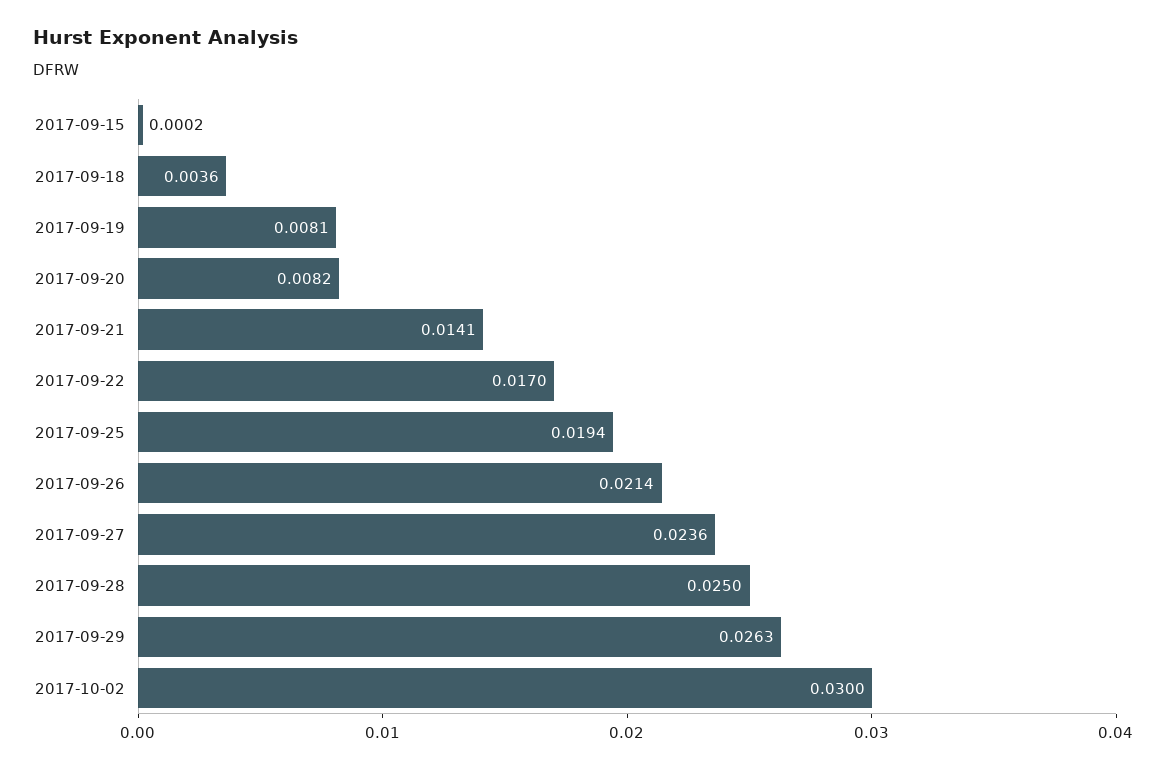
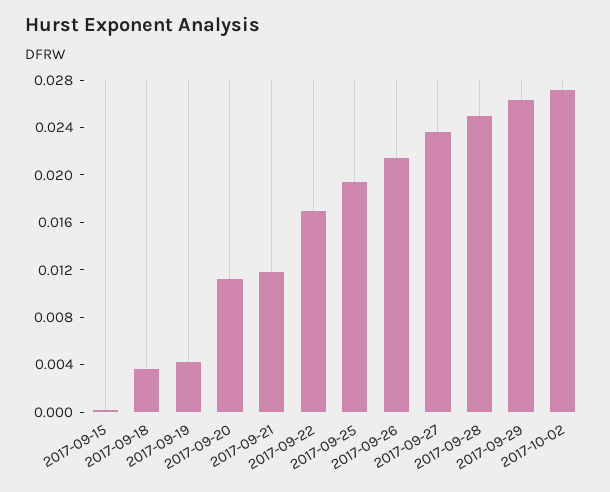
  {
    "2017-09-15": 0.0002,
    "2017-09-18": 0.0036,
-   "2017-09-19": 0.0081,
+   "2017-09-19": 0.004,
-   "2017-09-20": 0.0082,
+   "2017-09-20": 0.011,
-   "2017-09-21": 0.0141,
+   "2017-09-21": 0.012,
    "2017-09-22": 0.017,
    "2017-09-25": 0.0194,
    "2017-09-26": 0.0214,
    "2017-09-27": 0.0236,
    "2017-09-28": 0.025,
    "2017-09-29": 0.0263,
-   "2017-10-02": 0.03
+   "2017-10-02": 0.027
  }

